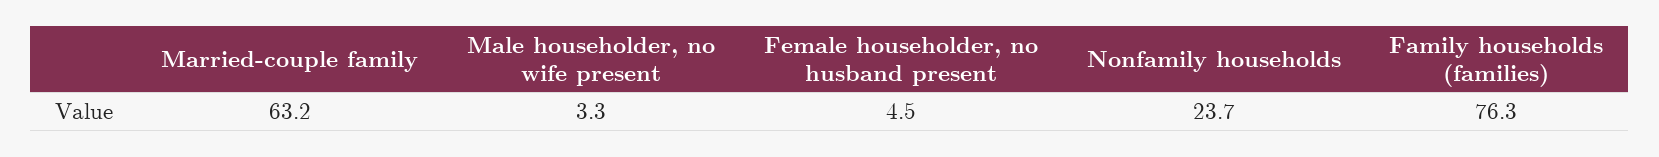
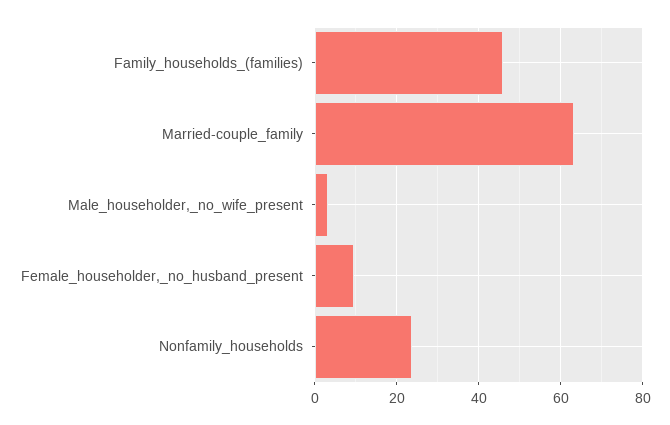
  {
    "Married-couple family": 63.2,
    "Male householder, no wife present": 3.3,
-   "Female householder, no husband present": 4.5,
+   "Female householder, no husband present": 10,
    "Nonfamily households": 23.7,
-   "Family households (families)": 76.3
+   "Family households (families)": 46
  }

